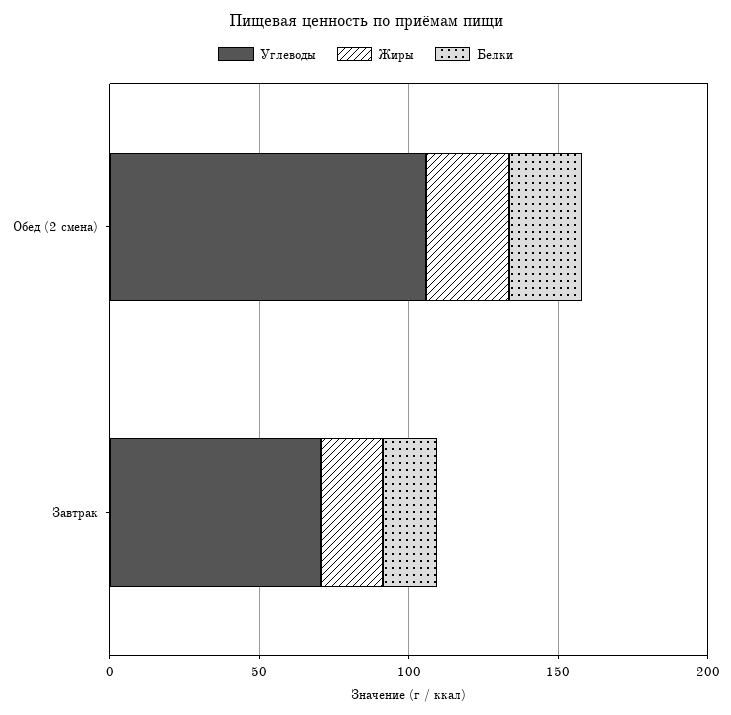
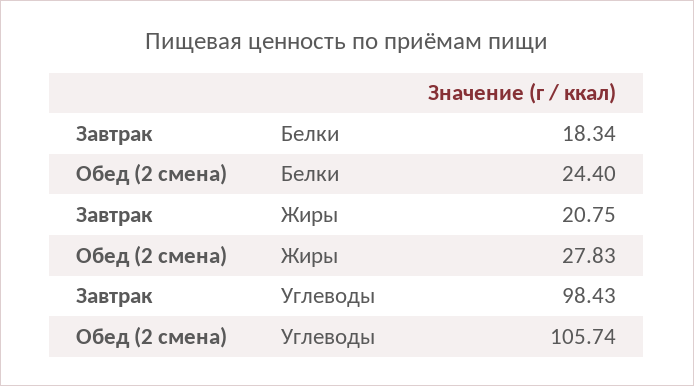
  {
    "Углеводы": {
      "Обед (2 смена)": 105.74,
-     "Завтрак": 70
+     "Завтрак": 98.43
    },
    "Жиры": {
      "Обед (2 смена)": 27.83,
      "Завтрак": 20.75
    },
    "Белки": {
      "Обед (2 смена)": 24.4,
      "Завтрак": 18.34
    }
  }

